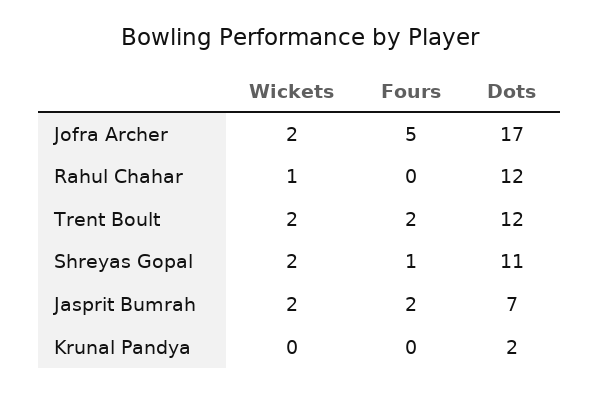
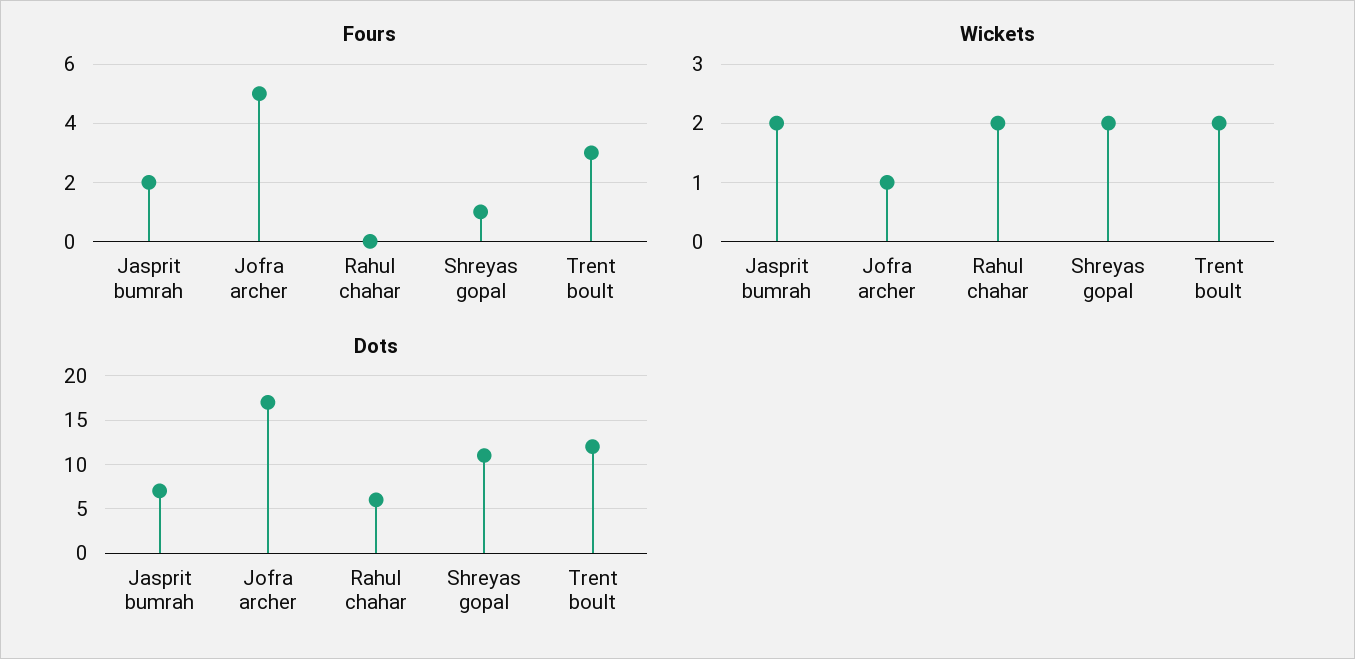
  {
    "Wickets": {
-     "Jofra Archer": 2,
+     "Jofra Archer": 1,
-     "Rahul Chahar": 1,
+     "Rahul Chahar": 2,
      "Trent Boult": 2,
      "Shreyas Gopal": 2,
-     "Jasprit Bumrah": 2,
+     "Jasprit Bumrah": 2
-     "Krunal Pandya": 0
    },
    "Fours": {
      "Jofra Archer": 5,
      "Rahul Chahar": 0,
-     "Trent Boult": 2,
+     "Trent Boult": 3,
      "Shreyas Gopal": 1,
-     "Jasprit Bumrah": 2,
+     "Jasprit Bumrah": 2
-     "Krunal Pandya": 0
    },
    "Dots": {
      "Jofra Archer": 17,
-     "Rahul Chahar": 12,
+     "Rahul Chahar": 6,
      "Trent Boult": 12,
      "Shreyas Gopal": 11,
-     "Jasprit Bumrah": 7,
+     "Jasprit Bumrah": 7
-     "Krunal Pandya": 2
    }
  }

